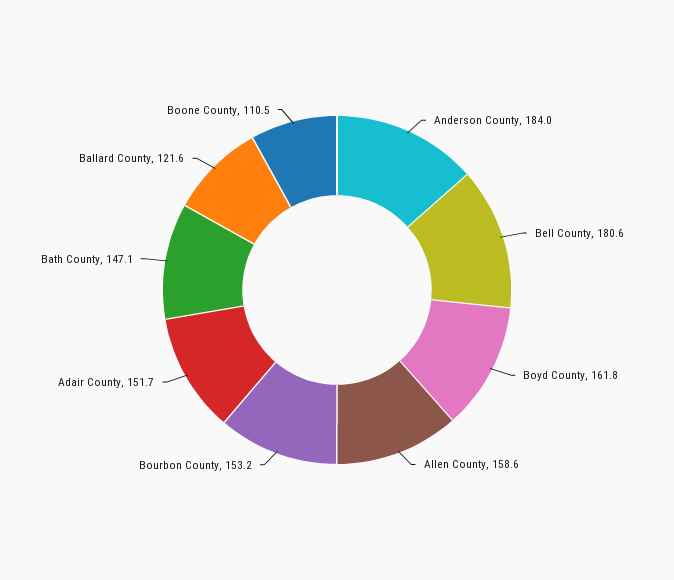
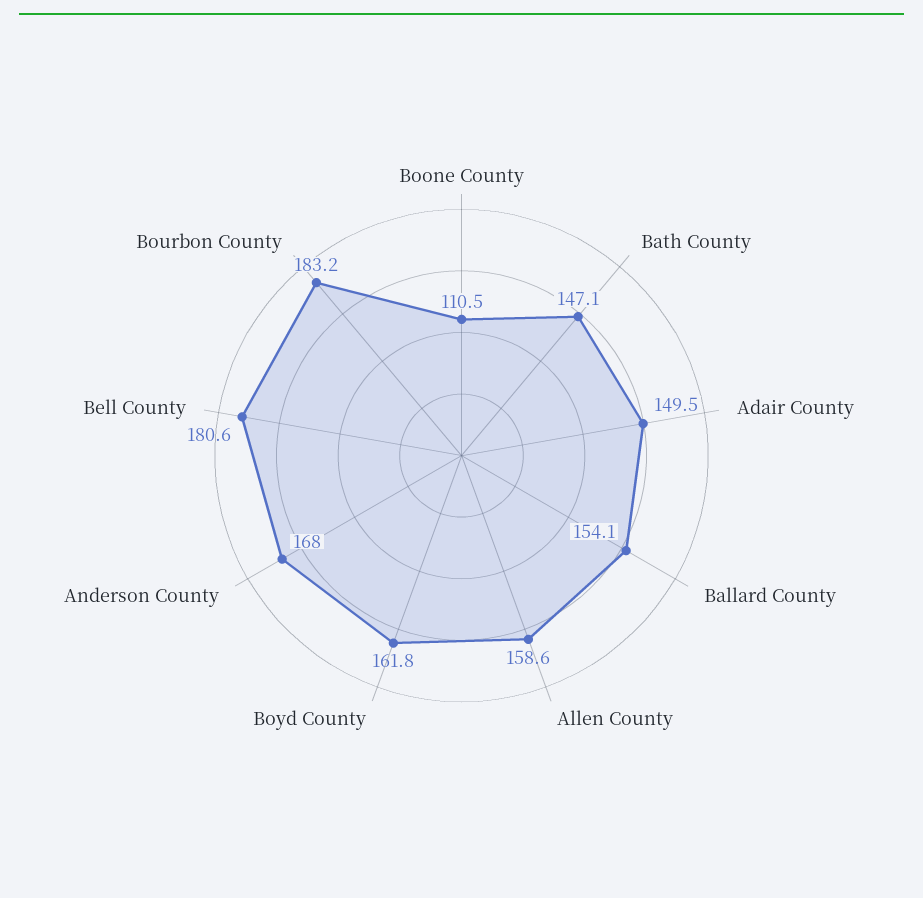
  {
-   "Anderson County": 184,
+   "Anderson County": 168,
    "Bell County": 180.6,
    "Boyd County": 161.8,
    "Allen County": 158.6,
-   "Bourbon County": 153.2,
+   "Bourbon County": 183.2,
-   "Adair County": 151.7,
+   "Adair County": 149.5,
    "Bath County": 147.1,
-   "Ballard County": 121.6,
+   "Ballard County": 154.1,
    "Boone County": 110.5
  }

